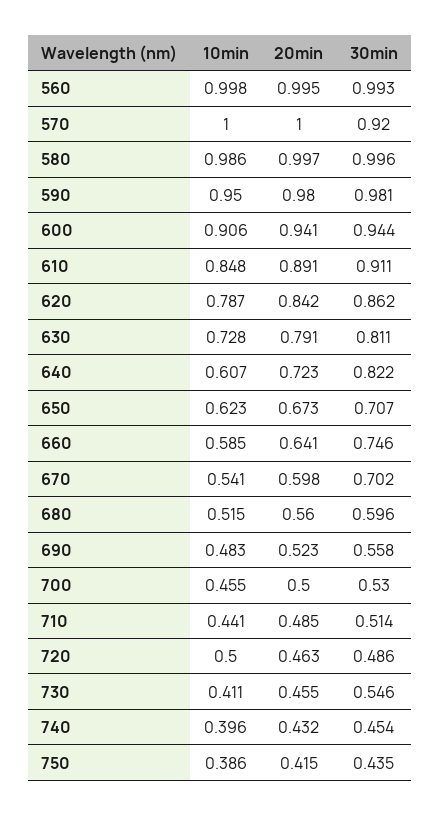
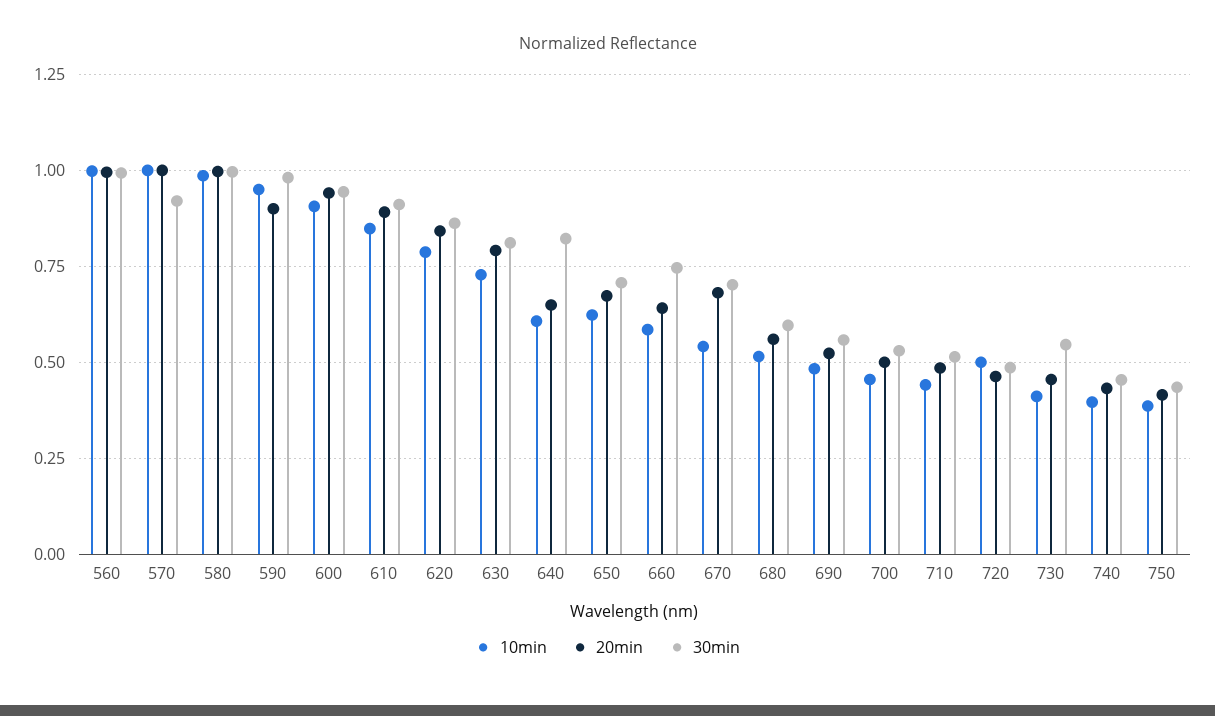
  {
    "10min": {
      "560": 0.998,
      "570": 1,
      "580": 0.986,
      "590": 0.95,
      "600": 0.906,
      "610": 0.848,
      "620": 0.787,
      "630": 0.728,
      "640": 0.607,
      "650": 0.623,
      "660": 0.585,
      "670": 0.541,
      "680": 0.515,
      "690": 0.483,
      "700": 0.455,
      "710": 0.441,
      "720": 0.5,
      "730": 0.411,
      "740": 0.396,
      "750": 0.386
    },
    "20min": {
      "560": 0.995,
      "570": 1,
      "580": 0.997,
-     "590": 0.98,
+     "590": 0.9,
      "600": 0.941,
      "610": 0.891,
      "620": 0.842,
      "630": 0.791,
-     "640": 0.723,
+     "640": 0.65,
      "650": 0.673,
      "660": 0.641,
-     "670": 0.598,
+     "670": 0.675,
      "680": 0.56,
      "690": 0.523,
      "700": 0.5,
      "710": 0.485,
      "720": 0.463,
      "730": 0.455,
      "740": 0.432,
      "750": 0.415
    },
    "30min": {
      "560": 0.993,
      "570": 0.92,
      "580": 0.996,
      "590": 0.981,
      "600": 0.944,
      "610": 0.911,
      "620": 0.862,
      "630": 0.811,
      "640": 0.822,
      "650": 0.707,
      "660": 0.746,
      "670": 0.702,
      "680": 0.596,
      "690": 0.558,
      "700": 0.53,
      "710": 0.514,
      "720": 0.486,
      "730": 0.546,
      "740": 0.454,
      "750": 0.435
    }
  }

